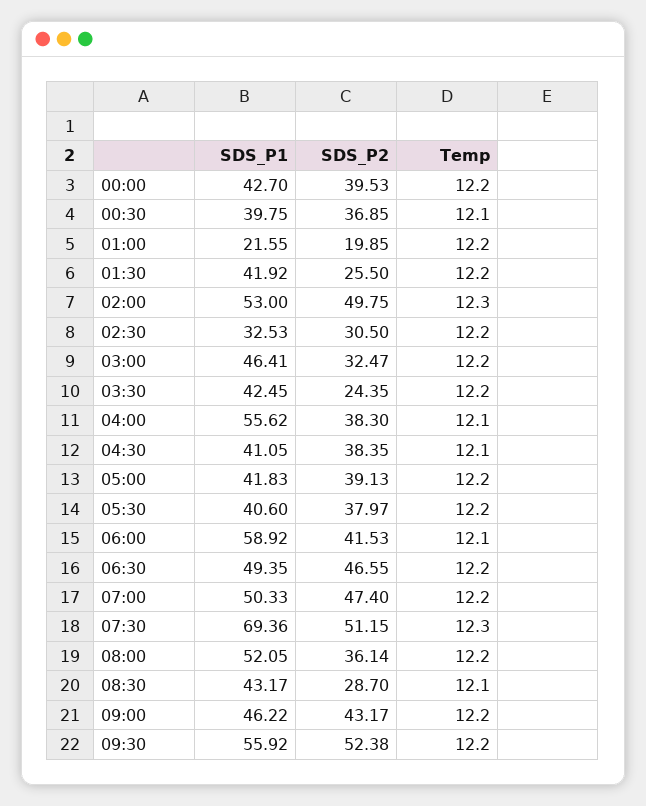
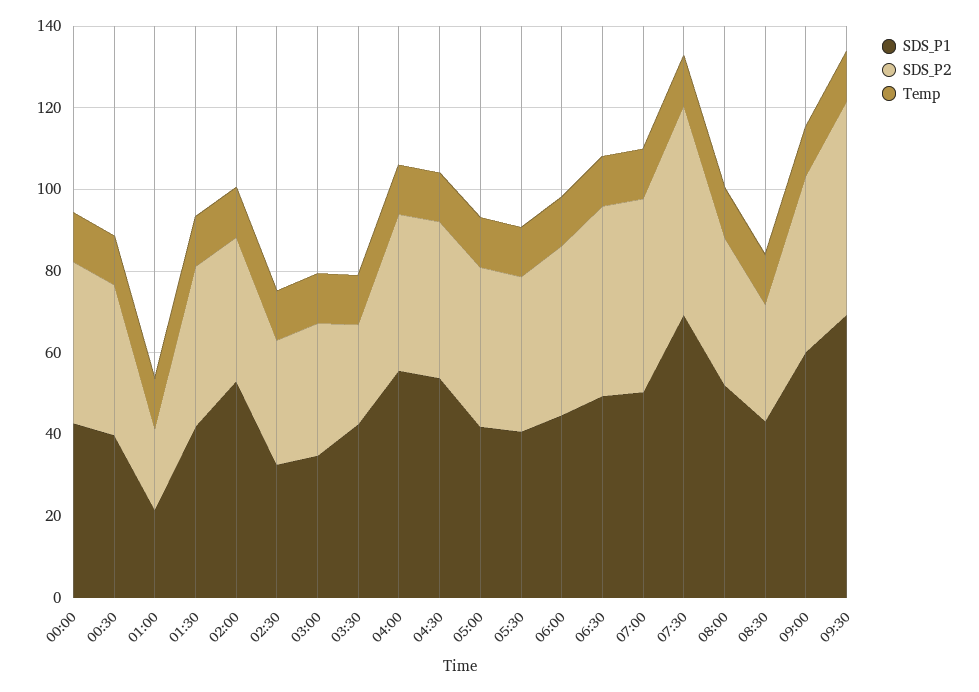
  {
    "SDS_P1": {
      "00:00": 42.7,
      "00:30": 39.75,
      "01:00": 21.55,
      "01:30": 41.92,
      "02:00": 53,
      "02:30": 32.53,
-     "03:00": 46.41,
+     "03:00": 35,
      "03:30": 42.45,
      "04:00": 55.62,
-     "04:30": 41.05,
+     "04:30": 55,
      "05:00": 41.83,
      "05:30": 40.6,
-     "06:00": 58.92,
+     "06:00": 45,
      "06:30": 49.35,
      "07:00": 50.33,
      "07:30": 69.36,
      "08:00": 52.05,
      "08:30": 43.17,
-     "09:00": 46.22,
+     "09:00": 60,
-     "09:30": 55.92
+     "09:30": 70
    },
    "SDS_P2": {
      "00:00": 39.53,
      "00:30": 36.85,
      "01:00": 19.85,
-     "01:30": 25.5,
+     "01:30": 40,
-     "02:00": 49.75,
+     "02:00": 35,
      "02:30": 30.5,
      "03:00": 32.47,
      "03:30": 24.35,
      "04:00": 38.3,
      "04:30": 38.35,
      "05:00": 39.13,
      "05:30": 37.97,
      "06:00": 41.53,
      "06:30": 46.55,
      "07:00": 47.4,
      "07:30": 51.15,
      "08:00": 36.14,
      "08:30": 28.7,
      "09:00": 43.17,
      "09:30": 52.38
    },
    "Temp": {
      "00:00": 12.2,
      "00:30": 12.1,
      "01:00": 12.2,
      "01:30": 12.2,
      "02:00": 12.3,
      "02:30": 12.2,
      "03:00": 12.2,
      "03:30": 12.2,
      "04:00": 12.1,
      "04:30": 12.1,
      "05:00": 12.2,
      "05:30": 12.2,
      "06:00": 12.1,
      "06:30": 12.2,
      "07:00": 12.2,
      "07:30": 12.3,
      "08:00": 12.2,
      "08:30": 12.1,
      "09:00": 12.2,
      "09:30": 12.2
    }
  }

